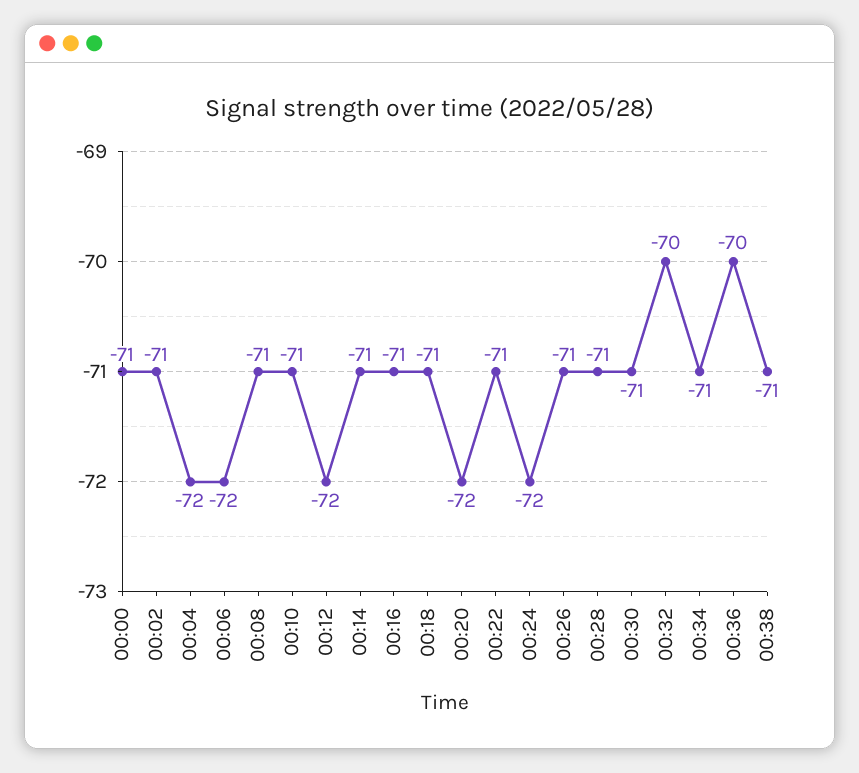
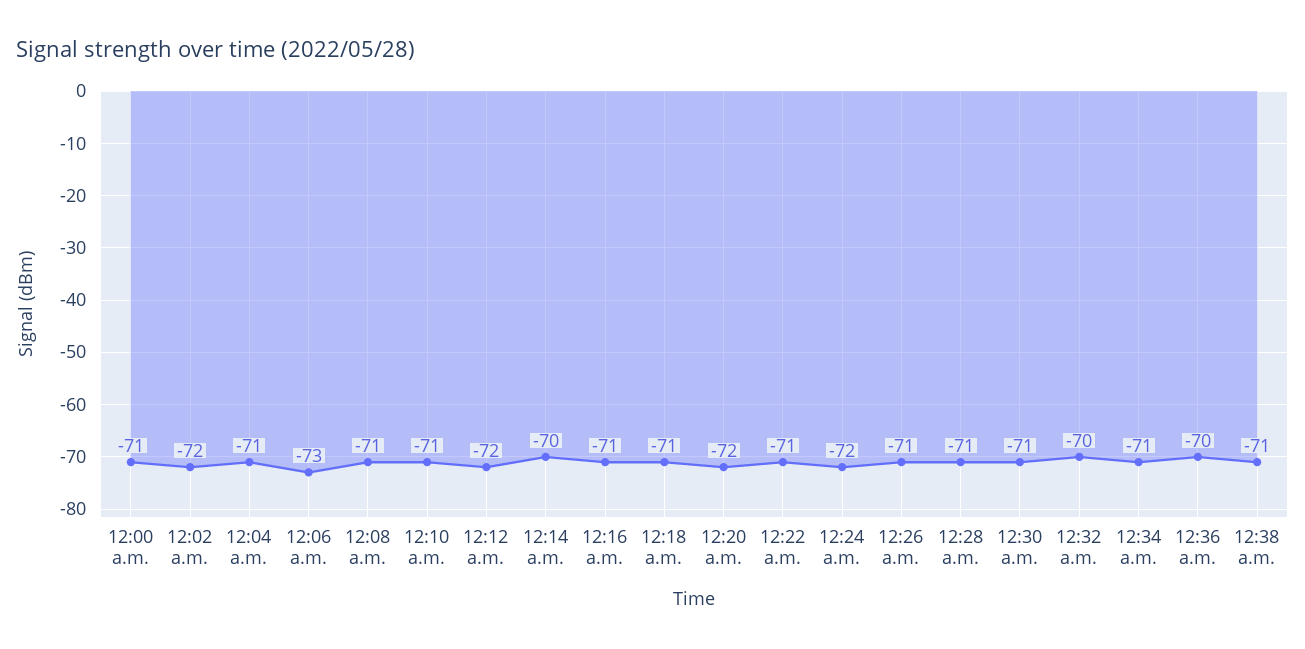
  {
    "00:00": -71,
-   "00:02": -71,
+   "00:02": -72,
-   "00:04": -72,
+   "00:04": -71,
-   "00:06": -72,
+   "00:06": -73,
    "00:08": -71,
    "00:10": -71,
    "00:12": -72,
-   "00:14": -71,
+   "00:14": -70,
    "00:16": -71,
    "00:18": -71,
    "00:20": -72,
    "00:22": -71,
    "00:24": -72,
    "00:26": -71,
    "00:28": -71,
    "00:30": -71,
    "00:32": -70,
    "00:34": -71,
    "00:36": -70,
    "00:38": -71
  }

